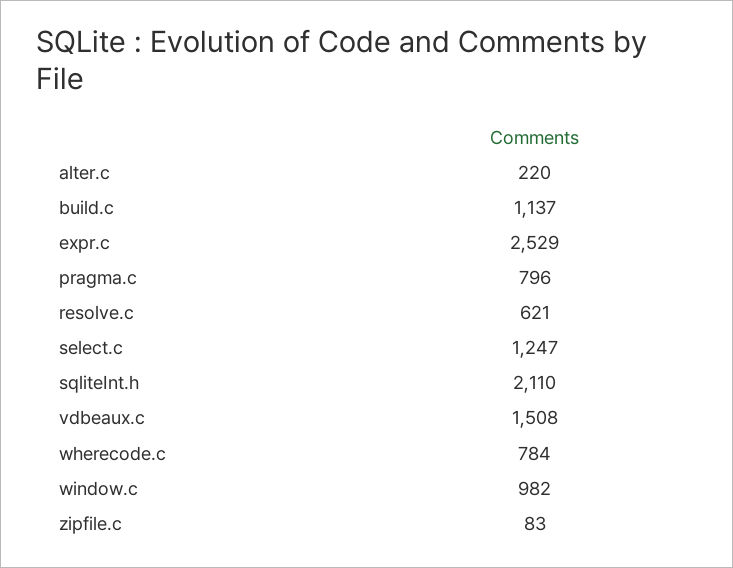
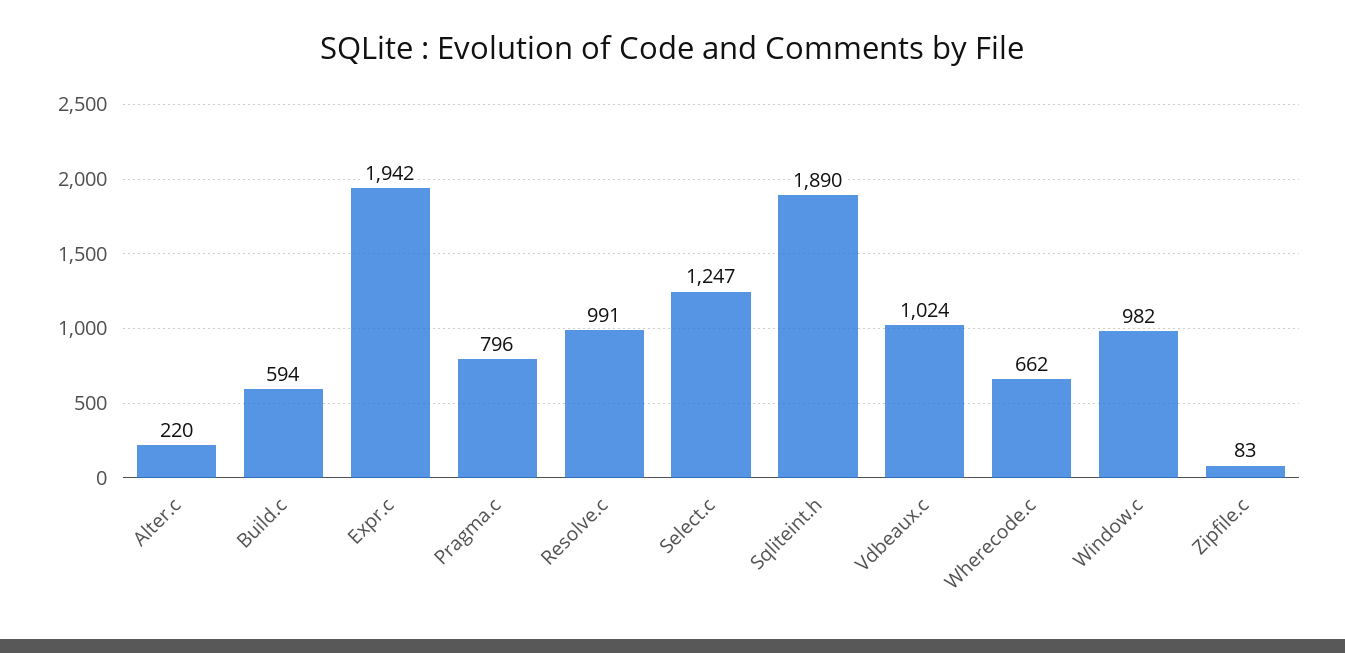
  {
    "alter.c": 220,
-   "build.c": 1137,
+   "build.c": 594,
-   "expr.c": 2529,
+   "expr.c": 1942,
    "pragma.c": 796,
-   "resolve.c": 621,
+   "resolve.c": 991,
    "select.c": 1247,
-   "sqliteInt.h": 2110,
+   "sqliteInt.h": 1890,
-   "vdbeaux.c": 1508,
+   "vdbeaux.c": 1024,
-   "wherecode.c": 784,
+   "wherecode.c": 662,
    "window.c": 982,
    "zipfile.c": 83
  }

